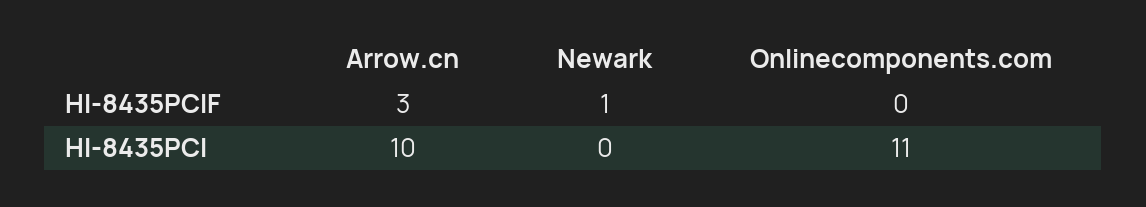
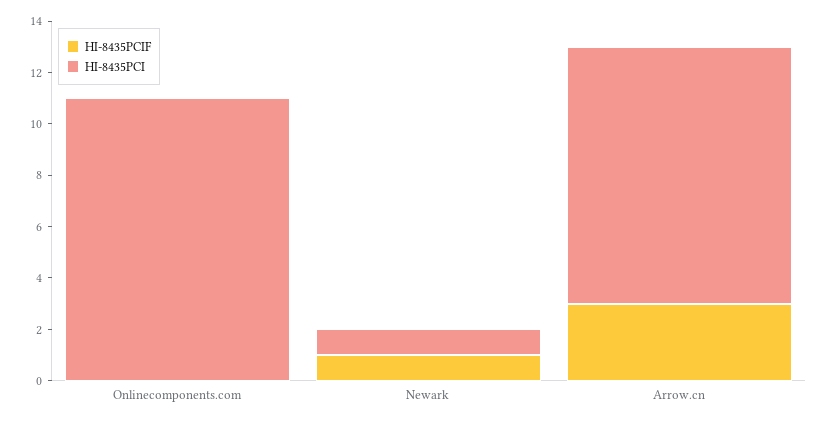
  {
    "HI-8435PCIF": {
      "Arrow.cn": 3,
      "Newark": 1,
      "Onlinecomponents.com": 0
    },
    "HI-8435PCI": {
      "Arrow.cn": 10,
-     "Newark": 0,
+     "Newark": 1,
      "Onlinecomponents.com": 11
    }
  }

